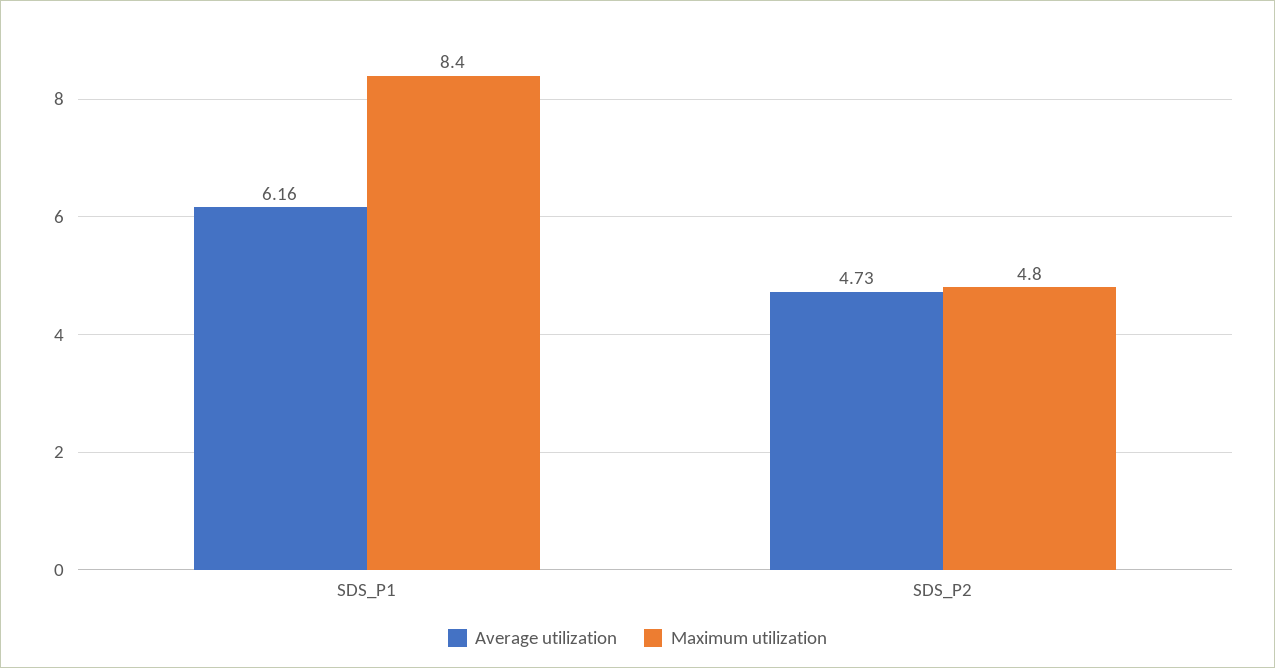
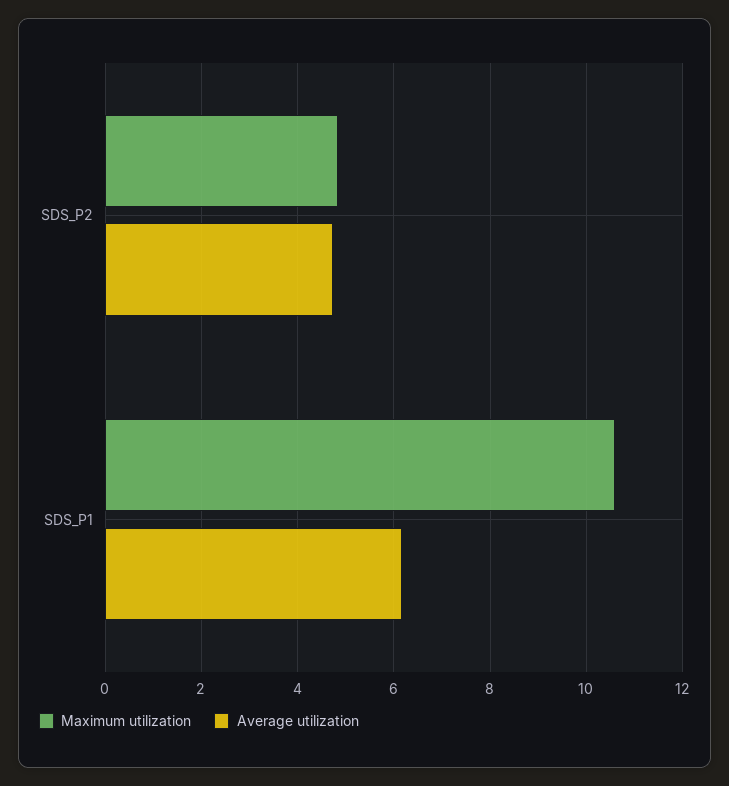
  {
    "Average utilization": {
      "SDS_P1": 6.16,
      "SDS_P2": 4.73
    },
    "Maximum utilization": {
-     "SDS_P1": 8.4,
+     "SDS_P1": 10.6,
      "SDS_P2": 4.8
    }
  }

